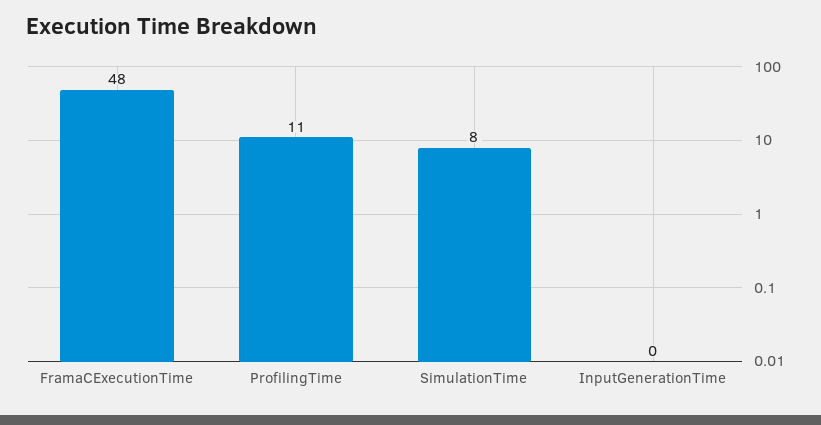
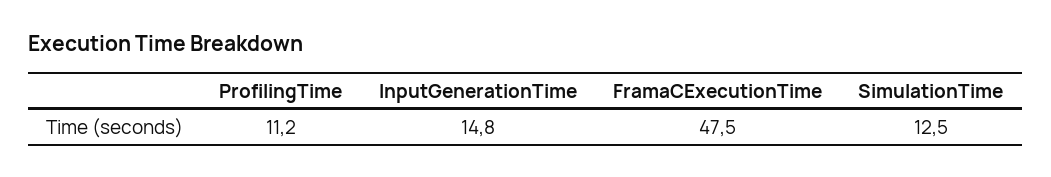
  {
    "FramaCExecutionTime": 47.5,
    "ProfilingTime": 11.2,
-   "SimulationTime": 8,
+   "SimulationTime": 12.5,
-   "InputGenerationTime": 0
+   "InputGenerationTime": 14.8
  }

